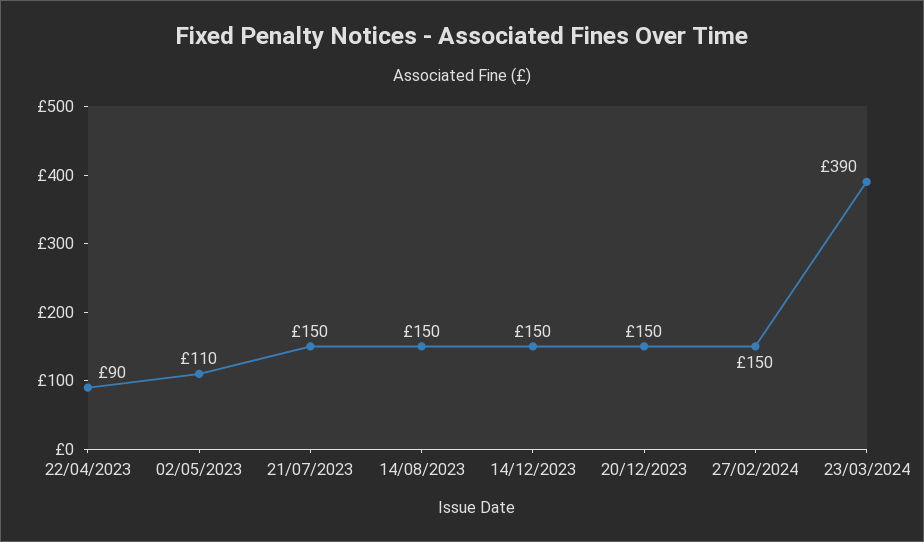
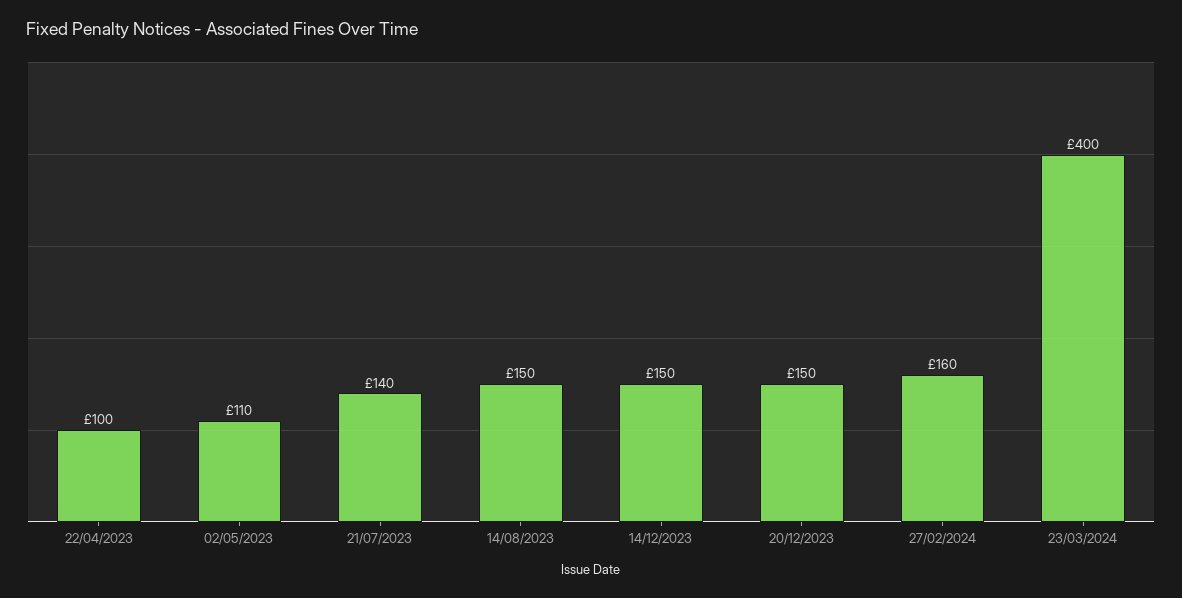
  {
-   "22/04/2023": 90,
+   "22/04/2023": 100,
    "02/05/2023": 110,
-   "21/07/2023": 150,
+   "21/07/2023": 140,
    "14/08/2023": 150,
    "14/12/2023": 150,
    "20/12/2023": 150,
-   "27/02/2024": 150,
+   "27/02/2024": 160,
-   "23/03/2024": 390
+   "23/03/2024": 400
  }

